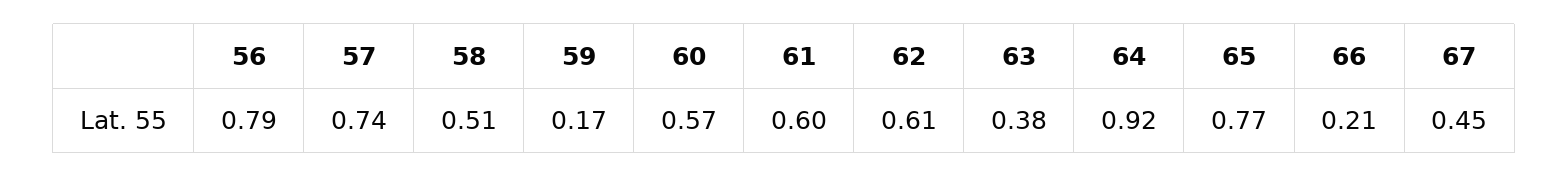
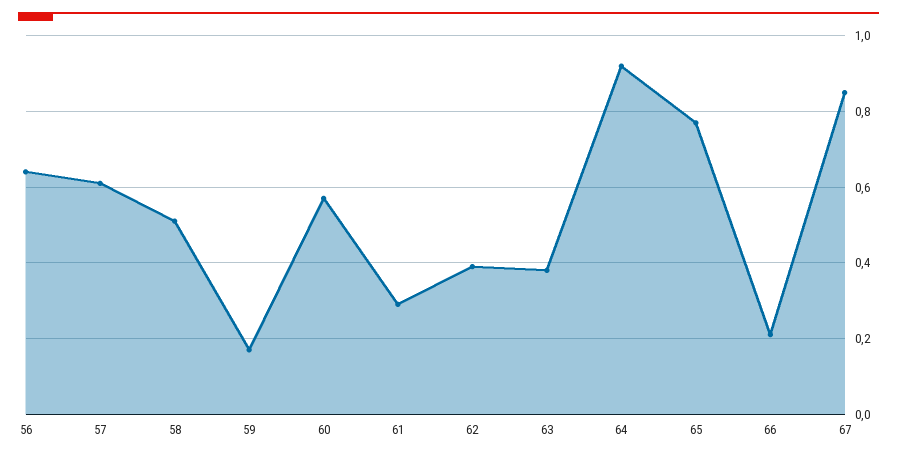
  {
-   "56": 0.79,
+   "56": 0.65,
-   "57": 0.74,
+   "57": 0.6,
    "58": 0.51,
    "59": 0.17,
    "60": 0.57,
-   "61": 0.6,
+   "61": 0.3,
-   "62": 0.61,
+   "62": 0.4,
    "63": 0.38,
    "64": 0.92,
    "65": 0.77,
    "66": 0.21,
-   "67": 0.45
+   "67": 0.85
  }

